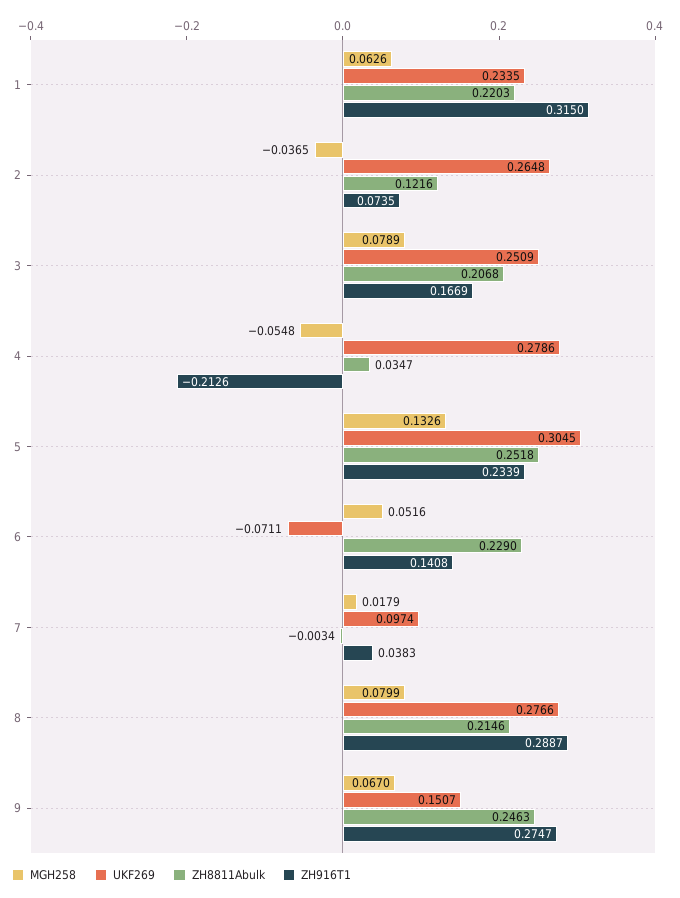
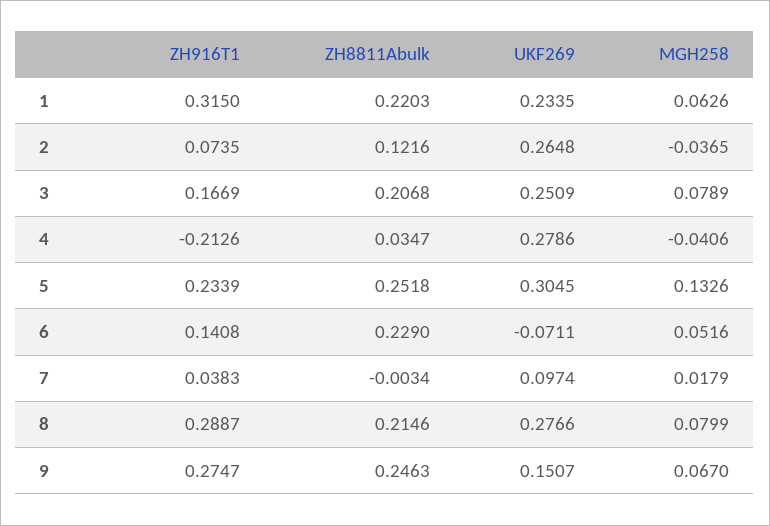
  {
    "MGH258": {
      "1": 0.0626,
      "2": -0.0365,
      "3": 0.0789,
-     "4": -0.0548,
+     "4": -0.0406,
      "5": 0.1326,
      "6": 0.0516,
      "7": 0.0179,
      "8": 0.0799,
      "9": 0.067
    },
    "UKF269": {
      "1": 0.2335,
      "2": 0.2648,
      "3": 0.2509,
      "4": 0.2786,
      "5": 0.3045,
      "6": -0.0711,
      "7": 0.0974,
      "8": 0.2766,
      "9": 0.1507
    },
    "ZH8811Abulk": {
      "1": 0.2203,
      "2": 0.1216,
      "3": 0.2068,
      "4": 0.0347,
      "5": 0.2518,
      "6": 0.229,
      "7": -0.0034,
      "8": 0.2146,
      "9": 0.2463
    },
    "ZH916T1": {
      "1": 0.315,
      "2": 0.0735,
      "3": 0.1669,
      "4": -0.2126,
      "5": 0.2339,
      "6": 0.1408,
      "7": 0.0383,
      "8": 0.2887,
      "9": 0.2747
    }
  }

